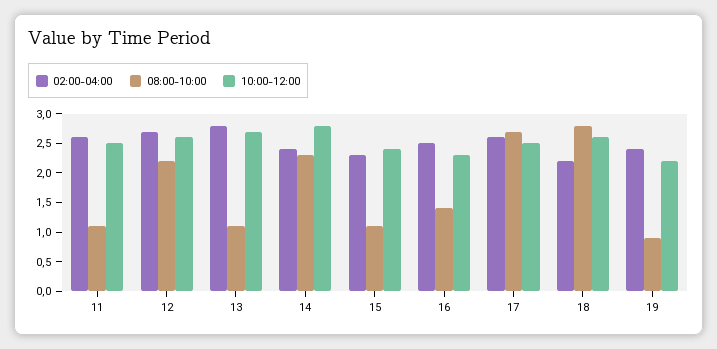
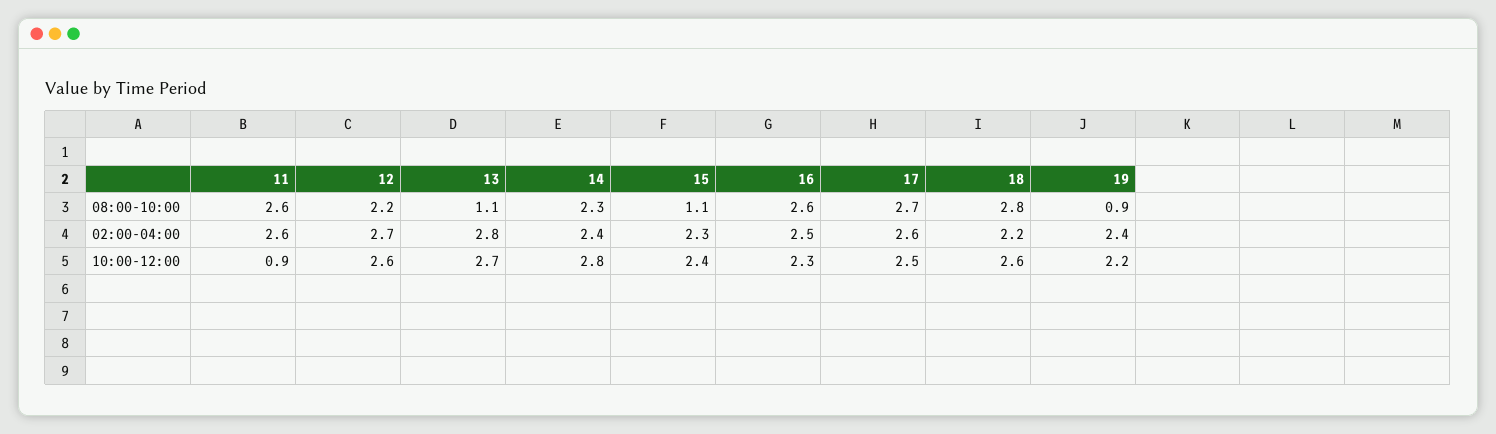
  {
    "02:00-04:00": {
      "11": 2.6,
      "12": 2.7,
      "13": 2.8,
      "14": 2.4,
      "15": 2.3,
      "16": 2.5,
      "17": 2.6,
      "18": 2.2,
      "19": 2.4
    },
    "08:00-10:00": {
-     "11": 1,
+     "11": 2.6,
      "12": 2.2,
      "13": 1.1,
      "14": 2.3,
      "15": 1.1,
-     "16": 1.5,
+     "16": 2.6,
      "17": 2.7,
      "18": 2.8,
      "19": 0.9
    },
    "10:00-12:00": {
-     "11": 2.5,
+     "11": 0.9,
      "12": 2.6,
      "13": 2.7,
      "14": 2.8,
      "15": 2.4,
      "16": 2.3,
      "17": 2.5,
      "18": 2.6,
      "19": 2.2
    }
  }

